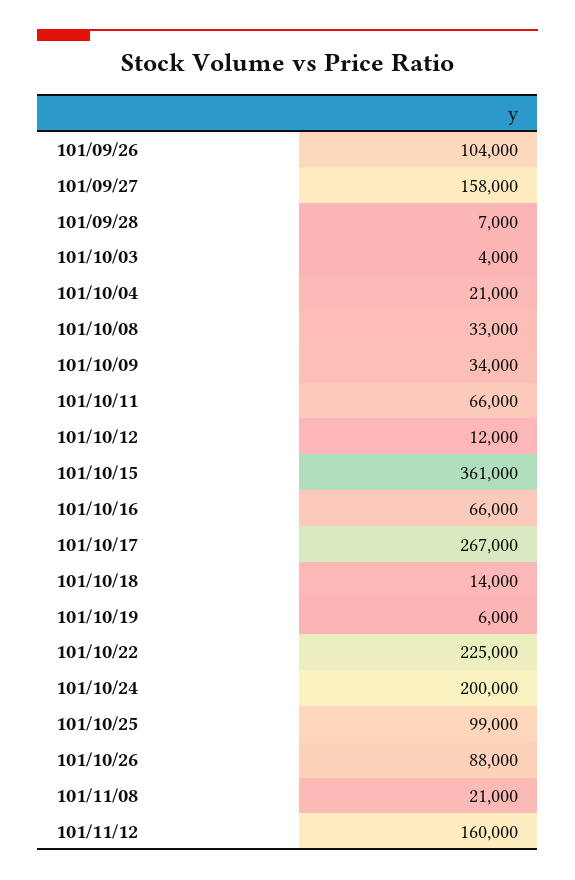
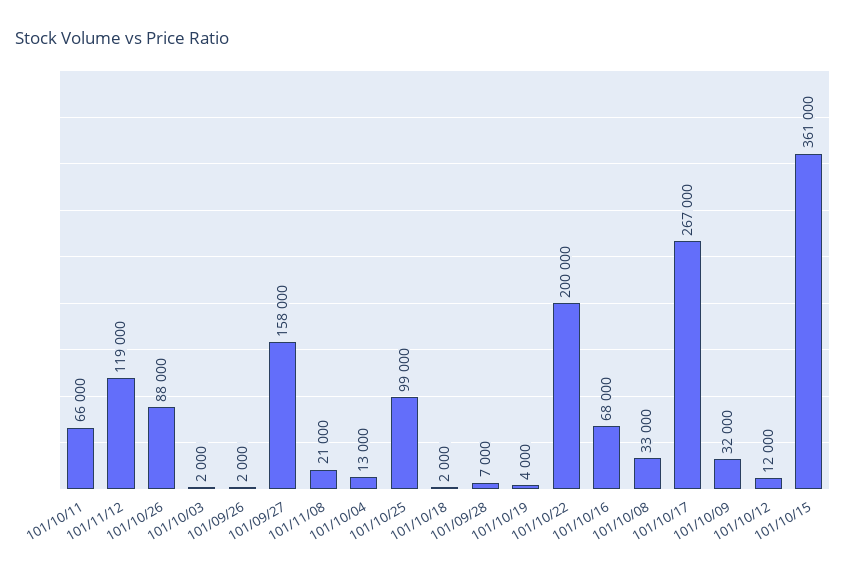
  {
-   "101/09/26": 104000,
+   "101/09/26": 2000,
    "101/09/27": 158000,
    "101/09/28": 7000,
-   "101/10/03": 4000,
+   "101/10/03": 2000,
-   "101/10/04": 21000,
+   "101/10/04": 13000,
    "101/10/08": 33000,
-   "101/10/09": 34000,
+   "101/10/09": 32000,
    "101/10/11": 66000,
    "101/10/12": 12000,
    "101/10/15": 361000,
-   "101/10/16": 66000,
+   "101/10/16": 68000,
    "101/10/17": 267000,
-   "101/10/18": 14000,
+   "101/10/18": 2000,
-   "101/10/19": 6000,
+   "101/10/19": 4000,
-   "101/10/22": 225000,
+   "101/10/22": 200000,
-   "101/10/24": 200000,
    "101/10/25": 99000,
    "101/10/26": 88000,
    "101/11/08": 21000,
-   "101/11/12": 160000
+   "101/11/12": 119000
  }

